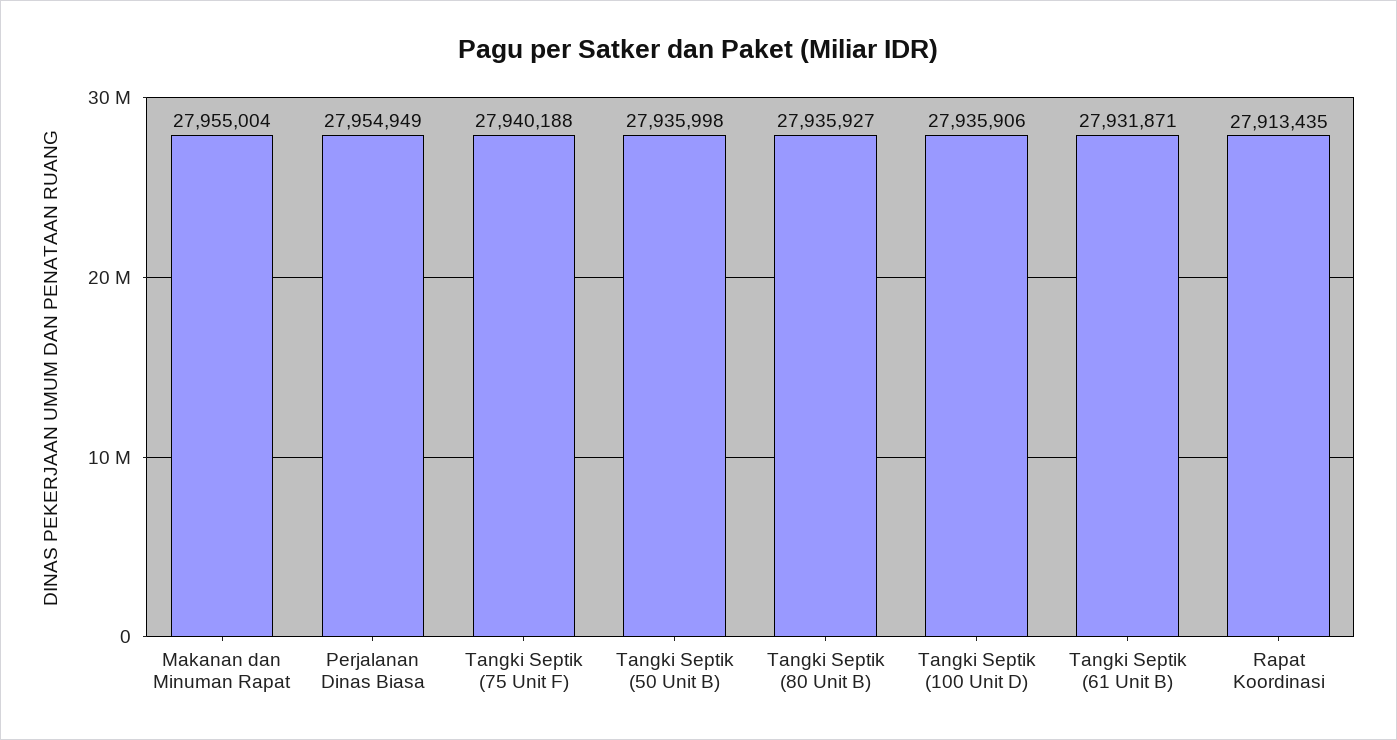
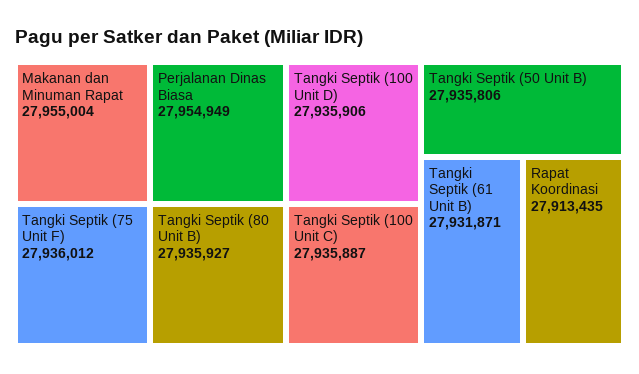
  {
    "Makanan dan Minuman Rapat": 27955004,
    "Perjalanan Dinas Biasa": 27954949,
-   "Tangki Septik (75 Unit F)": 27940188,
+   "Tangki Septik (75 Unit F)": 27936012,
-   "Tangki Septik (50 Unit B)": 27935998,
+   "Tangki Septik (50 Unit B)": 27935806,
    "Tangki Septik (80 Unit B)": 27935927,
    "Tangki Septik (100 Unit D)": 27935906,
    "Tangki Septik (61 Unit B)": 27931871,
-   "Rapat Koordinasi": 27913435
+   "Rapat Koordinasi": 27913435,
+   "Tangki Septik (100 Unit C)": 27935887
  }

